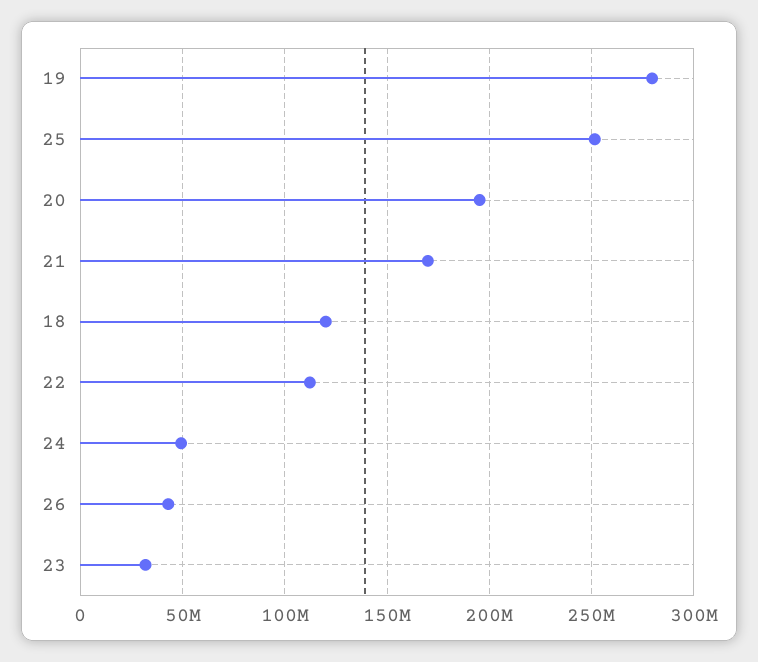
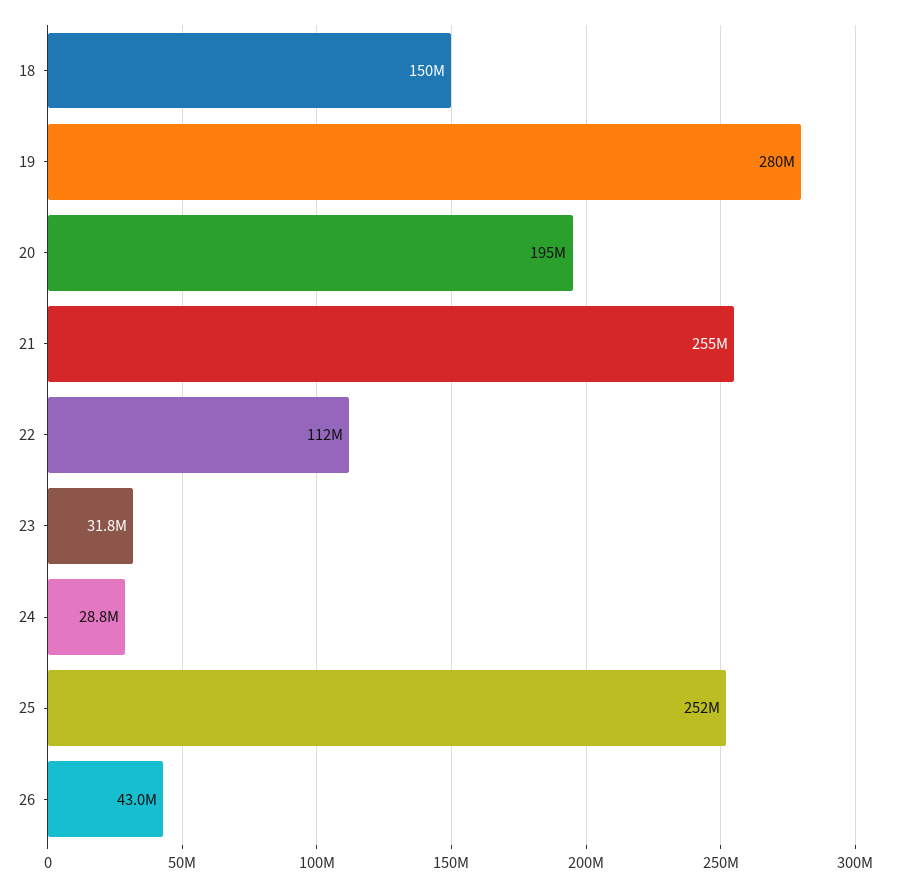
  {
    "19": 280000000,
    "25": 252000000,
    "20": 195000000,
-   "21": 170000000,
+   "21": 255000000,
-   "18": 120000000,
+   "18": 150000000,
    "22": 112000000,
-   "24": 50000000,
+   "24": 28800000,
    "26": 43000000,
    "23": 31800000
  }

